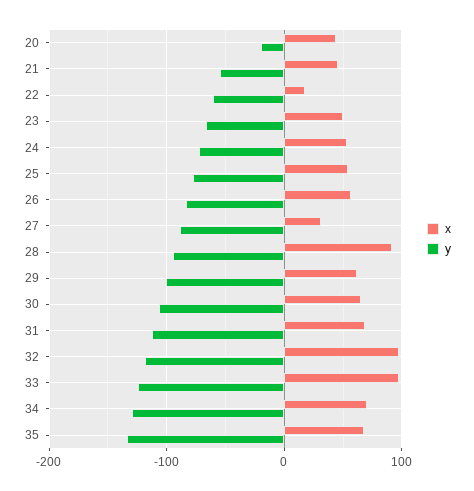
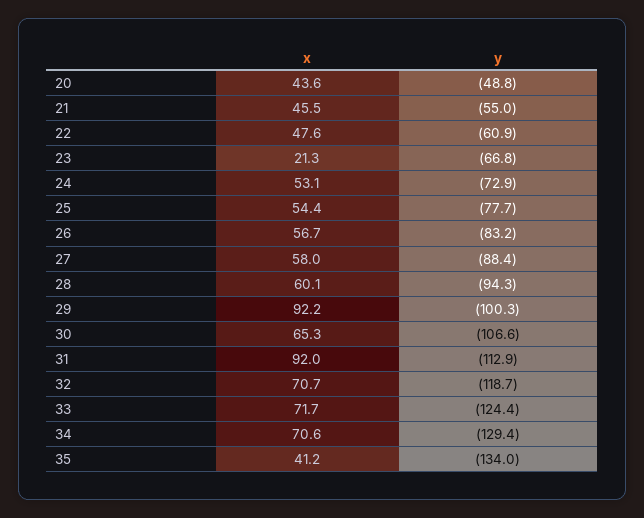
  {
    "x": {
      "20": 43.6,
      "21": 45.5,
-     "22": 20,
+     "22": 47.6,
-     "23": 50,
+     "23": 21.3,
      "24": 53.1,
      "25": 54.4,
      "26": 56.7,
-     "27": 30,
+     "27": 58,
-     "28": 90,
+     "28": 60.1,
-     "29": 60,
+     "29": 92.2,
      "30": 65.3,
-     "31": 70,
+     "31": 92,
-     "32": 100,
+     "32": 70.7,
-     "33": 100,
+     "33": 71.7,
      "34": 70.6,
-     "35": 70
+     "35": 41.2
    },
    "y": {
-     "20": -20,
+     "20": -48.8,
      "21": -55,
      "22": -60.9,
      "23": -66.8,
      "24": -72.9,
      "25": -77.7,
      "26": -83.2,
      "27": -88.4,
      "28": -94.3,
      "29": -100.3,
      "30": -106.6,
      "31": -112.9,
      "32": -118.7,
      "33": -124.4,
      "34": -129.4,
      "35": -134
    }
  }

